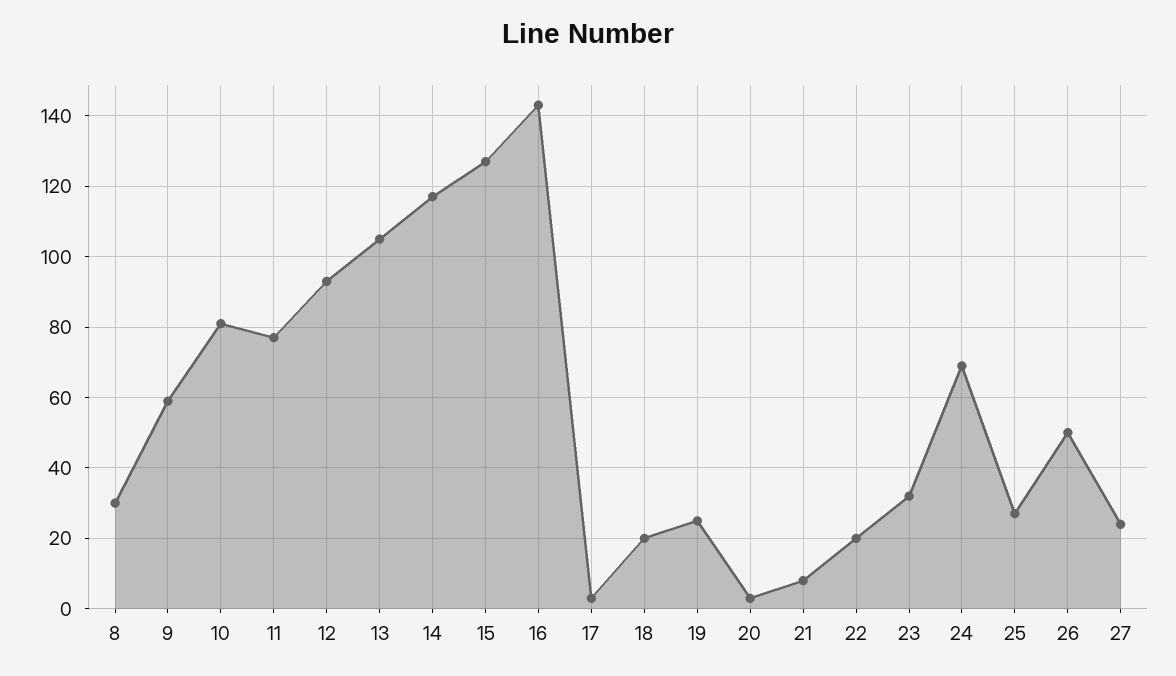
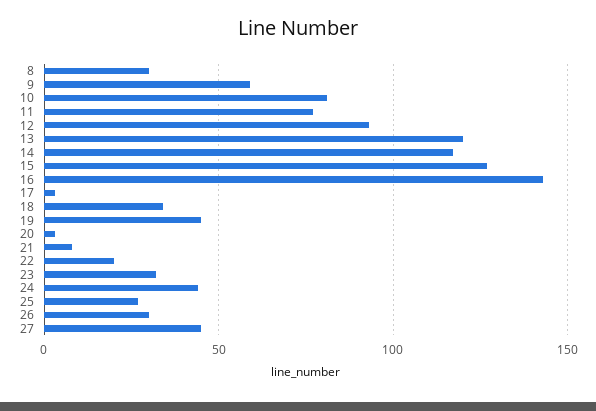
  {
    "8": 30,
    "9": 60,
    "10": 80,
    "11": 75,
    "12": 95,
-   "13": 105,
+   "13": 120,
    "14": 115,
    "15": 125,
    "16": 145,
    "17": 5,
-   "18": 20,
+   "18": 35,
-   "19": 25,
+   "19": 45,
    "20": 5,
    "21": 10,
    "22": 20,
    "23": 30,
-   "24": 70,
+   "24": 45,
    "25": 25,
-   "26": 50,
+   "26": 30,
-   "27": 25
+   "27": 45
  }

